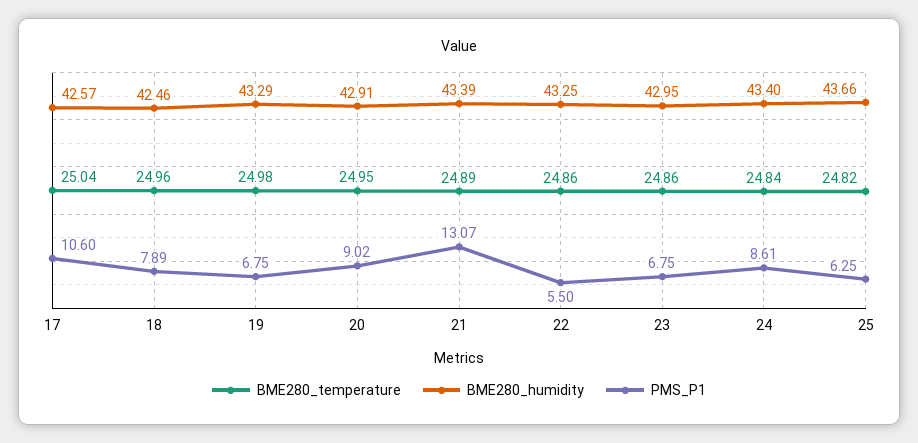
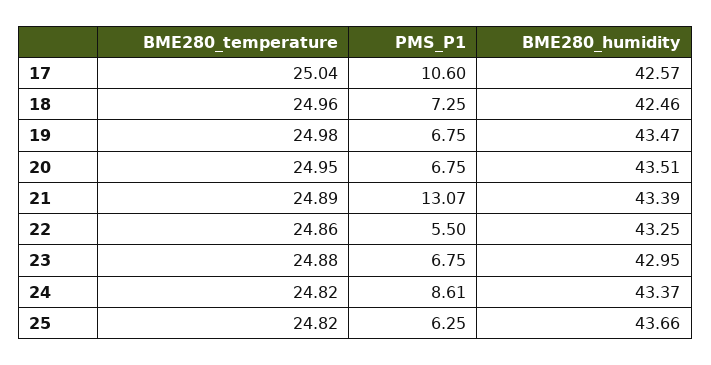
  {
    "BME280_temperature": {
      "17": 25.04,
      "18": 24.96,
      "19": 24.98,
      "20": 24.95,
      "21": 24.89,
      "22": 24.86,
-     "23": 24.86,
+     "23": 24.88,
-     "24": 24.84,
+     "24": 24.82,
      "25": 24.82
    },
    "BME280_humidity": {
      "17": 42.57,
      "18": 42.46,
-     "19": 43.29,
+     "19": 43.47,
-     "20": 42.91,
+     "20": 43.51,
      "21": 43.39,
      "22": 43.25,
      "23": 42.95,
-     "24": 43.4,
+     "24": 43.37,
      "25": 43.66
    },
    "PMS_P1": {
      "17": 10.6,
-     "18": 7.89,
+     "18": 7.25,
      "19": 6.75,
-     "20": 9.02,
+     "20": 6.75,
      "21": 13.07,
      "22": 5.5,
      "23": 6.75,
      "24": 8.61,
      "25": 6.25
    }
  }

